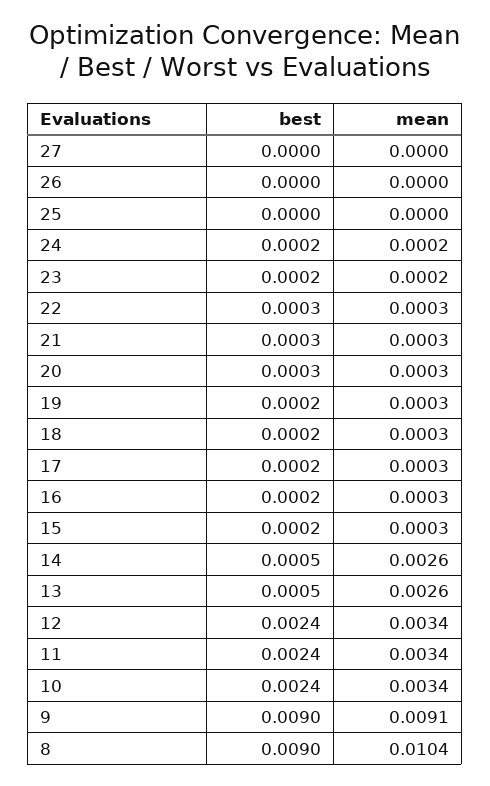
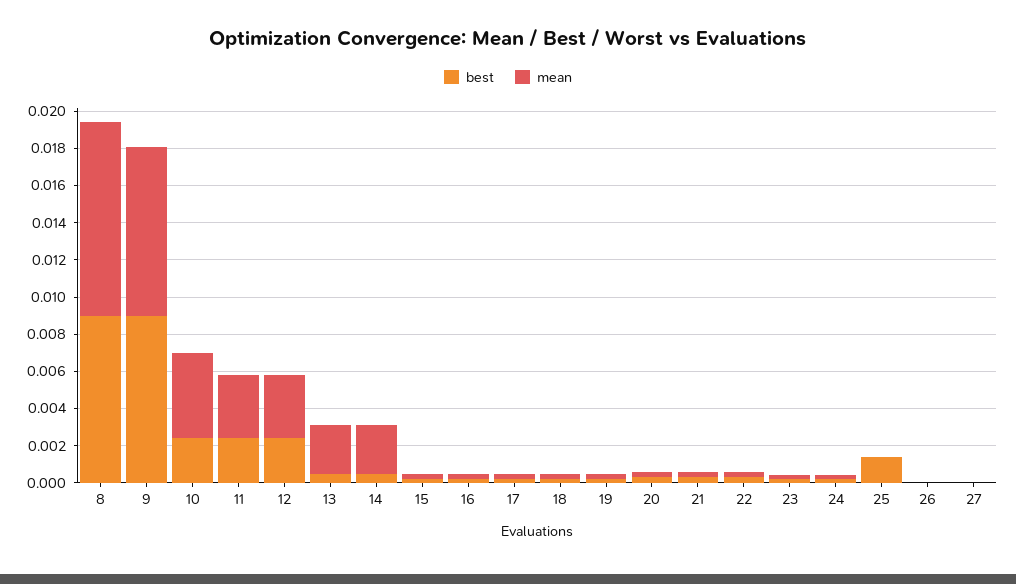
  {
    "best": {
      "27": 0,
      "26": 0,
-     "25": 0,
+     "25": 0.0015,
      "24": 0.0002,
      "23": 0.0002,
      "22": 0.0003,
      "21": 0.0003,
      "20": 0.0003,
      "19": 0.0002,
      "18": 0.0002,
      "17": 0.0002,
      "16": 0.0002,
      "15": 0.0002,
      "14": 0.0005,
      "13": 0.0005,
      "12": 0.0024,
      "11": 0.0024,
      "10": 0.0024,
      "9": 0.009,
      "8": 0.009
    },
    "mean": {
      "27": 0,
      "26": 0,
      "25": 0,
      "24": 0.0002,
      "23": 0.0002,
      "22": 0.0003,
      "21": 0.0003,
      "20": 0.0003,
      "19": 0.0003,
      "18": 0.0003,
      "17": 0.0003,
      "16": 0.0003,
      "15": 0.0003,
      "14": 0.0026,
      "13": 0.0026,
      "12": 0.0034,
      "11": 0.0034,
-     "10": 0.0034,
+     "10": 0.0045,
      "9": 0.0091,
      "8": 0.0104
    }
  }

